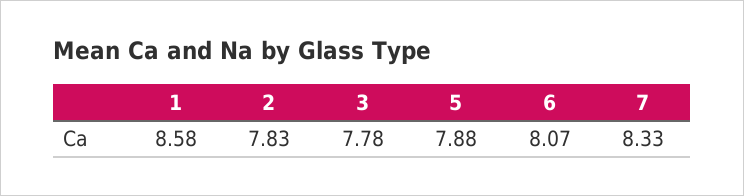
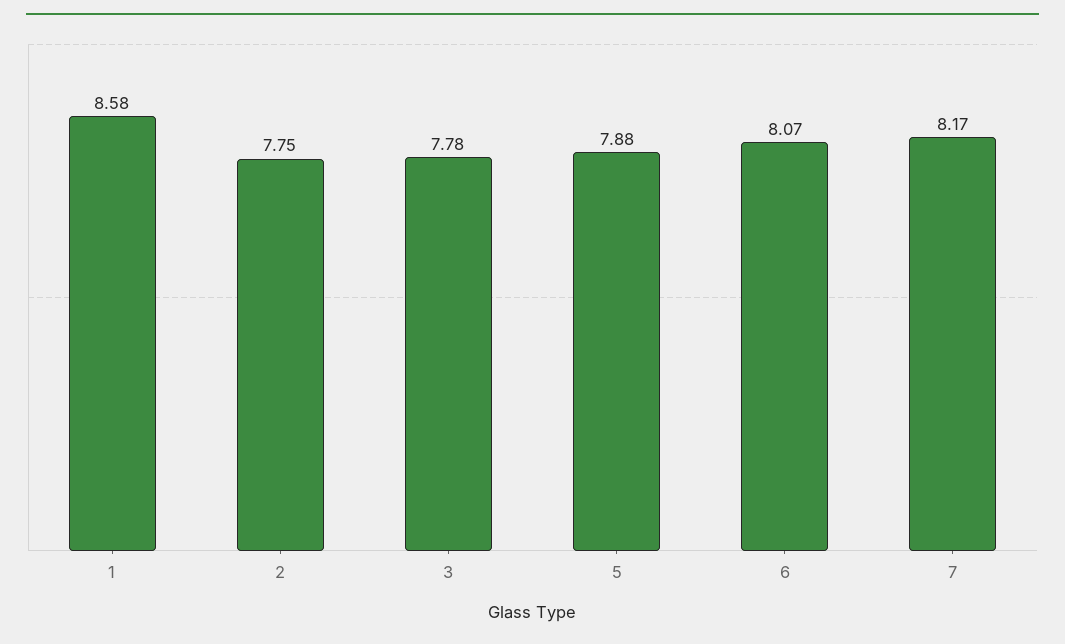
  {
    "1": 8.58,
-   "2": 7.83,
+   "2": 7.75,
    "3": 7.78,
    "5": 7.88,
    "6": 8.07,
-   "7": 8.33
+   "7": 8.17
  }

